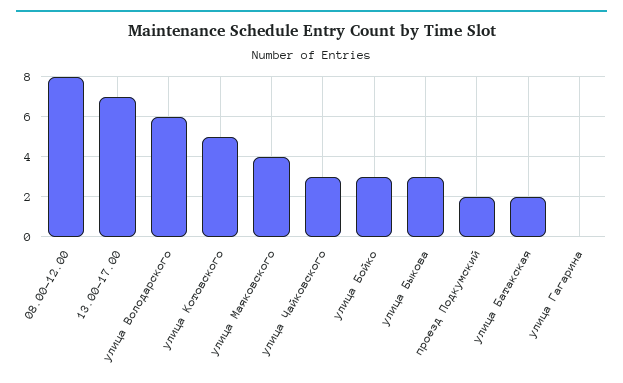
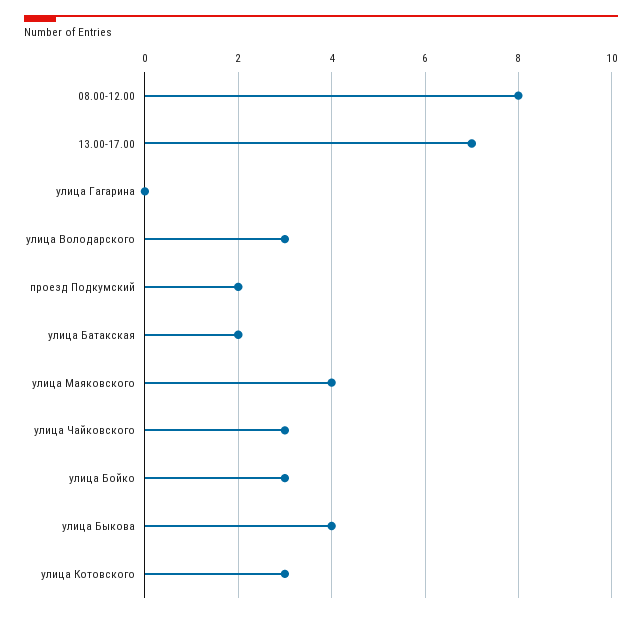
  {
    "08.00-12.00": 8,
    "13.00-17.00": 7,
-   "улица Володарского": 6,
+   "улица Володарского": 3,
-   "улица Котовского": 5,
+   "улица Котовского": 3,
    "улица Маяковского": 4,
    "улица Чайковского": 3,
    "улица Бойко": 3,
-   "улица Быкова": 3,
+   "улица Быкова": 4,
    "проезд Подкумский": 2,
    "улица Батакская": 2,
    "улица Гагарина": 0
  }

